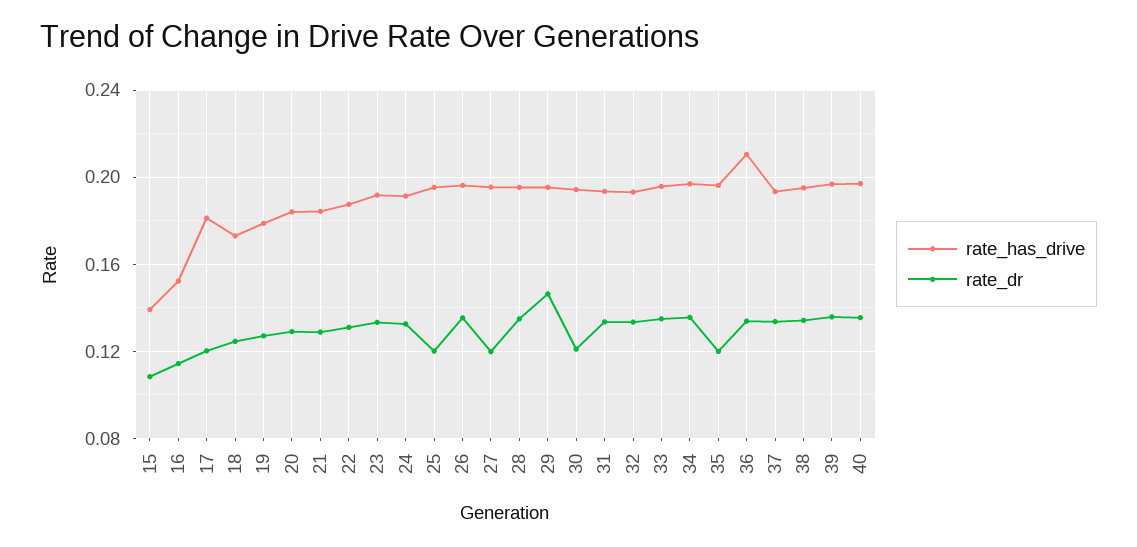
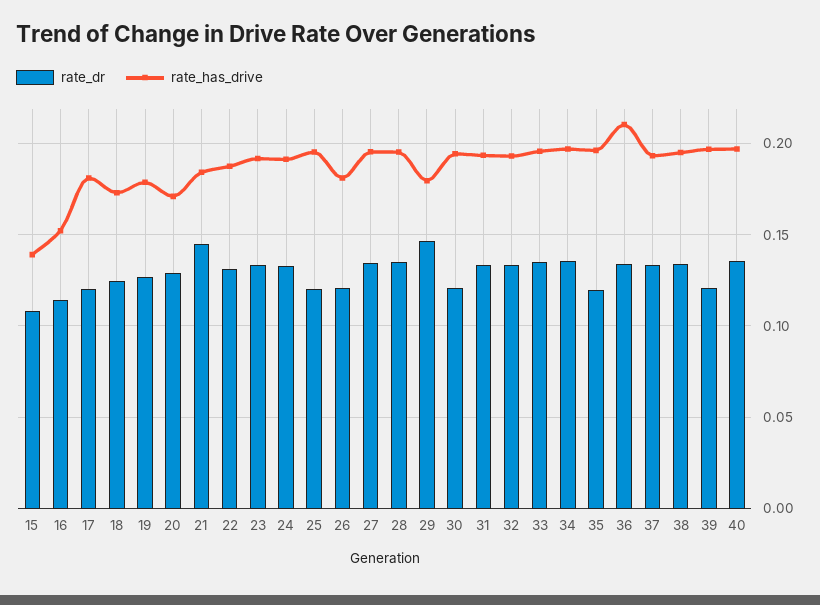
  {
    "rate_has_drive": {
      "15": 0.14,
      "16": 0.15,
      "17": 0.18,
      "18": 0.175,
      "19": 0.18,
-     "20": 0.185,
+     "20": 0.17,
      "21": 0.185,
      "22": 0.19,
      "23": 0.19,
      "24": 0.19,
      "25": 0.195,
-     "26": 0.195,
+     "26": 0.18,
      "27": 0.195,
      "28": 0.195,
-     "29": 0.195,
+     "29": 0.18,
      "30": 0.195,
      "31": 0.195,
      "32": 0.195,
      "33": 0.195,
      "34": 0.195,
      "35": 0.195,
      "36": 0.21,
      "37": 0.195,
      "38": 0.195,
      "39": 0.195,
      "40": 0.195
    },
    "rate_dr": {
      "15": 0.11,
      "16": 0.115,
      "17": 0.12,
      "18": 0.125,
      "19": 0.125,
      "20": 0.13,
-     "21": 0.13,
+     "21": 0.145,
      "22": 0.13,
      "23": 0.135,
      "24": 0.135,
      "25": 0.12,
-     "26": 0.135,
+     "26": 0.12,
-     "27": 0.12,
+     "27": 0.135,
      "28": 0.135,
      "29": 0.145,
      "30": 0.12,
      "31": 0.135,
      "32": 0.135,
      "33": 0.135,
      "34": 0.135,
      "35": 0.12,
      "36": 0.135,
      "37": 0.135,
      "38": 0.135,
-     "39": 0.135,
+     "39": 0.12,
      "40": 0.135
    }
  }

